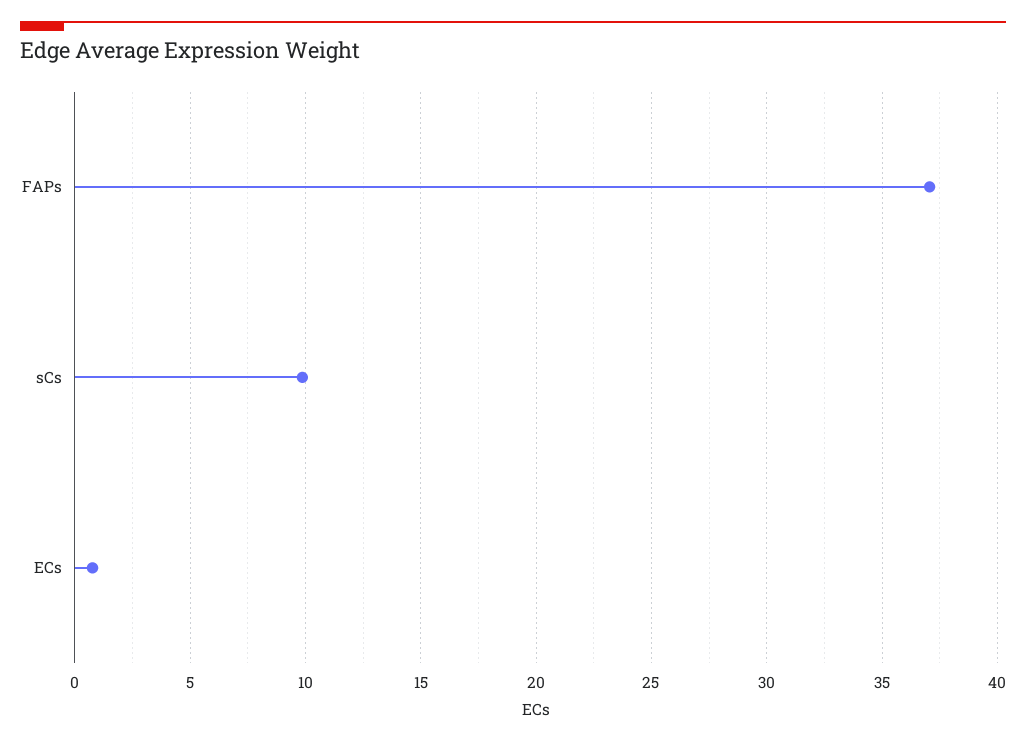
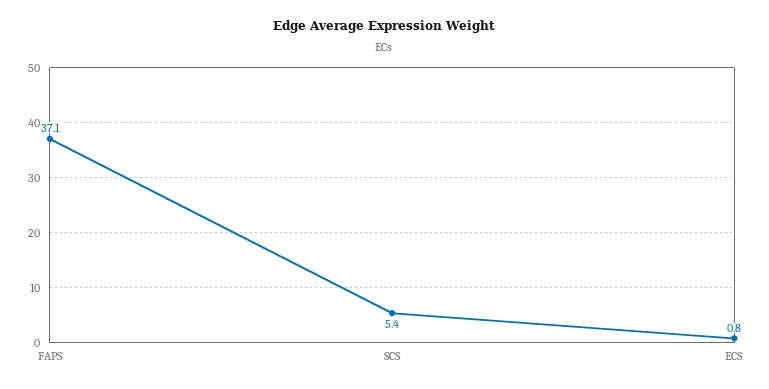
  {
    "FAPs": 37.1,
-   "sCs": 10,
+   "sCs": 5.4,
    "ECs": 0.8
  }

